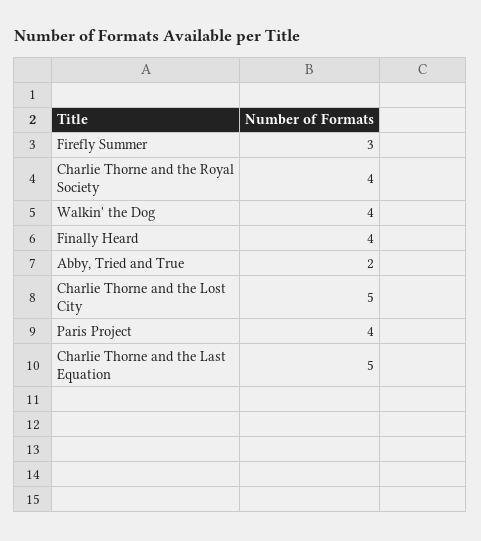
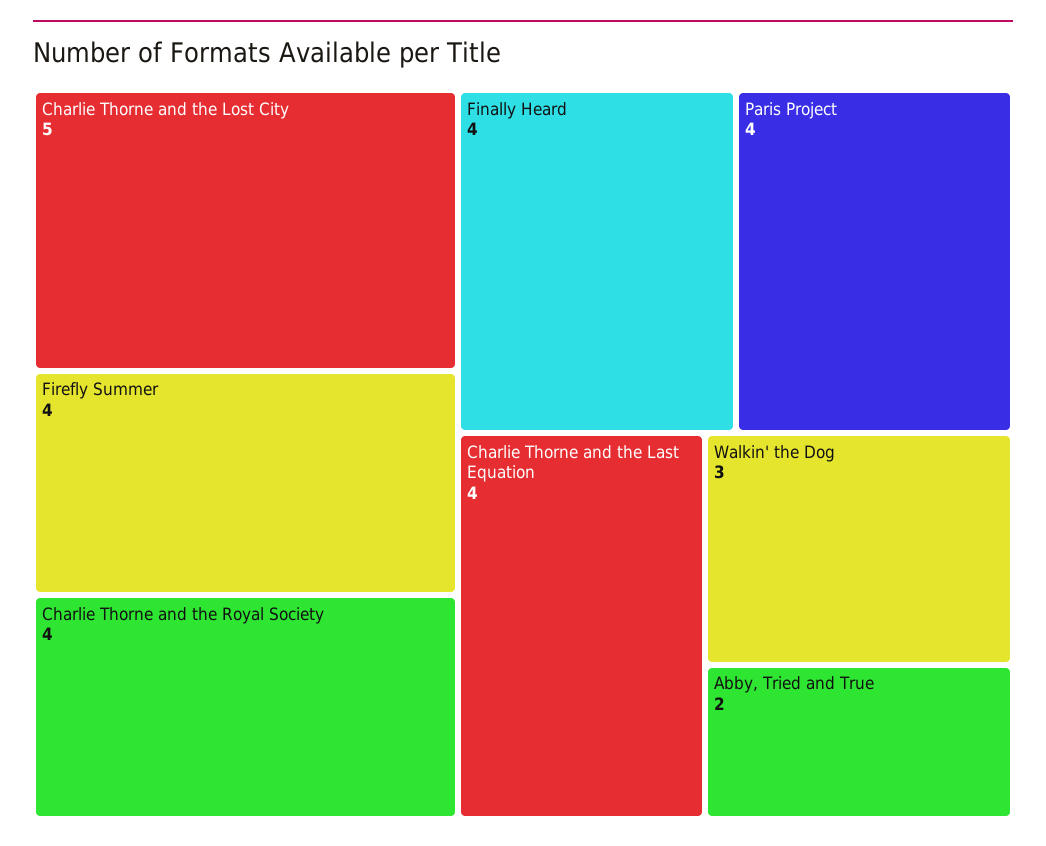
  {
-   "Firefly Summer": 3,
+   "Firefly Summer": 4,
    "Charlie Thorne and the Royal Society": 4,
-   "Walkin' the Dog": 4,
+   "Walkin' the Dog": 3,
    "Finally Heard": 4,
    "Abby, Tried and True": 2,
    "Charlie Thorne and the Lost City": 5,
    "Paris Project": 4,
-   "Charlie Thorne and the Last Equation": 5
+   "Charlie Thorne and the Last Equation": 4
  }

